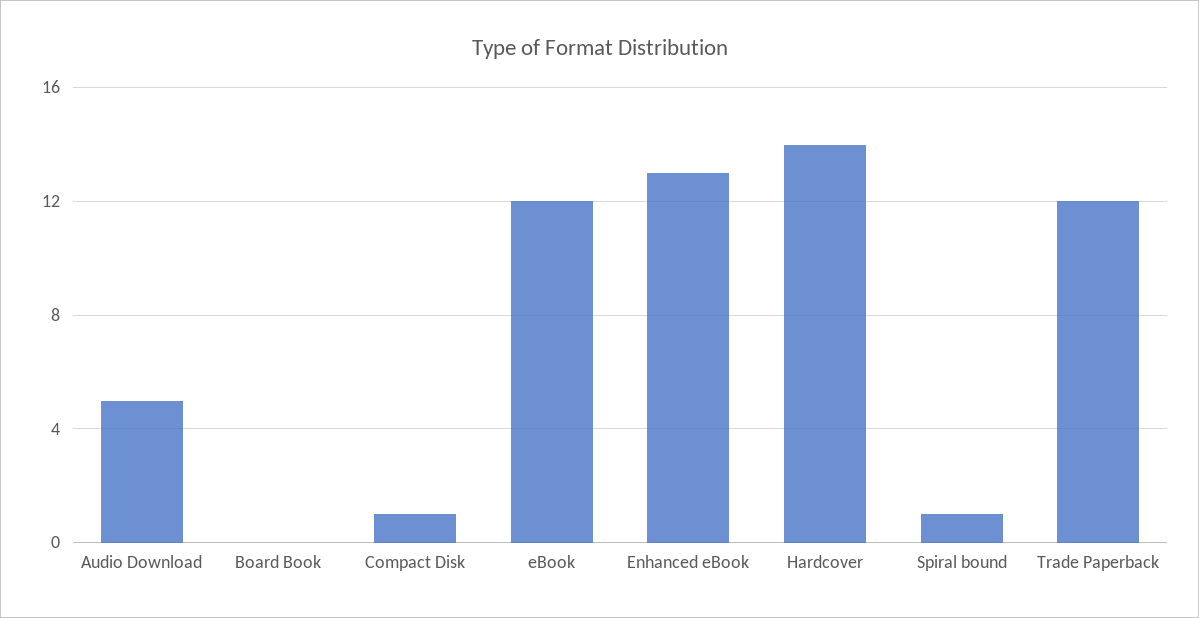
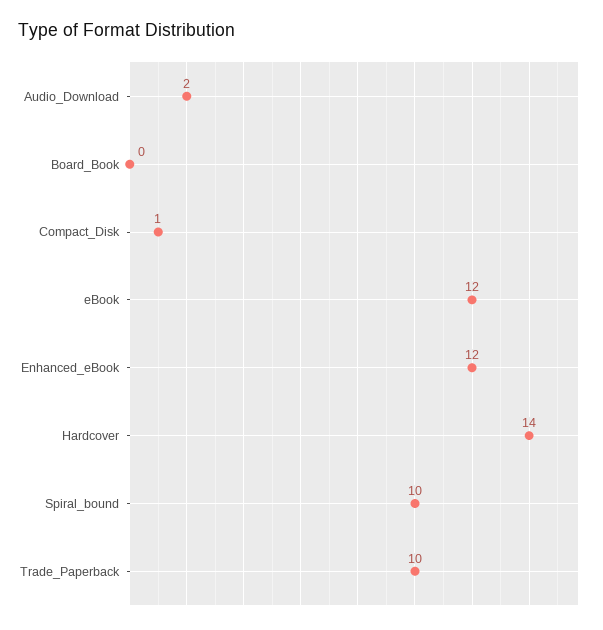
  {
-   "Audio Download": 5,
+   "Audio Download": 2,
    "Board Book": 0,
    "Compact Disk": 1,
    "eBook": 12,
-   "Enhanced eBook": 13,
+   "Enhanced eBook": 12,
    "Hardcover": 14,
-   "Spiral bound": 1,
+   "Spiral bound": 10,
-   "Trade Paperback": 12
+   "Trade Paperback": 10
  }

